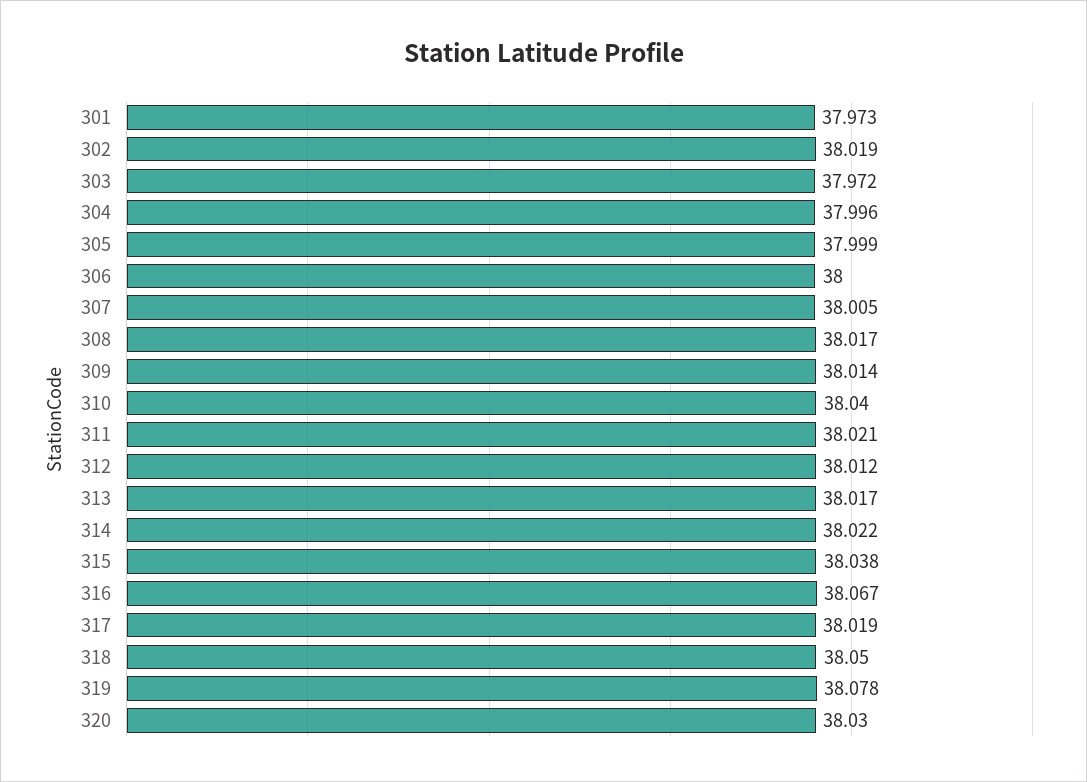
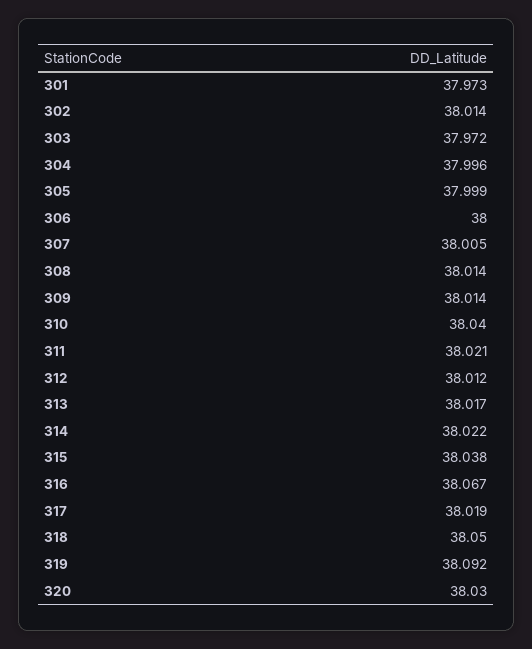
  {
    "301": 37.973,
-   "302": 38.019,
+   "302": 38.014,
    "303": 37.972,
    "304": 37.996,
    "305": 37.999,
    "306": 38,
    "307": 38.005,
-   "308": 38.017,
+   "308": 38.014,
    "309": 38.014,
    "310": 38.04,
    "311": 38.021,
    "312": 38.012,
    "313": 38.017,
    "314": 38.022,
    "315": 38.038,
    "316": 38.067,
    "317": 38.019,
    "318": 38.05,
-   "319": 38.078,
+   "319": 38.092,
    "320": 38.03
  }

